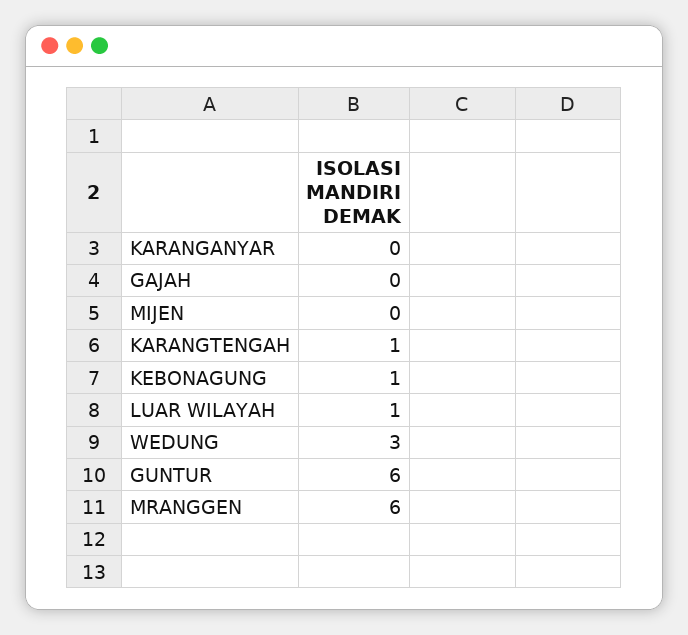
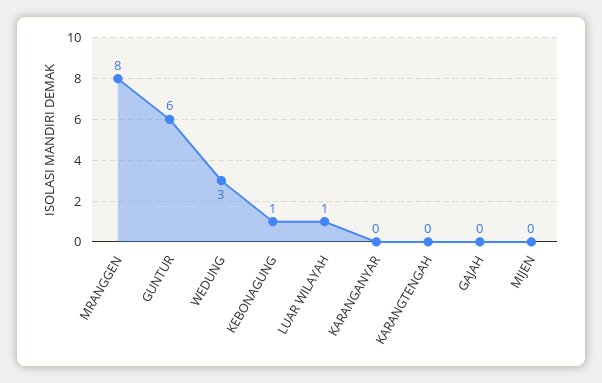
  {
    "KARANGANYAR": 0,
    "GAJAH": 0,
    "MIJEN": 0,
-   "KARANGTENGAH": 1,
+   "KARANGTENGAH": 0,
    "KEBONAGUNG": 1,
    "LUAR WILAYAH": 1,
    "WEDUNG": 3,
    "GUNTUR": 6,
-   "MRANGGEN": 6
+   "MRANGGEN": 8
  }

